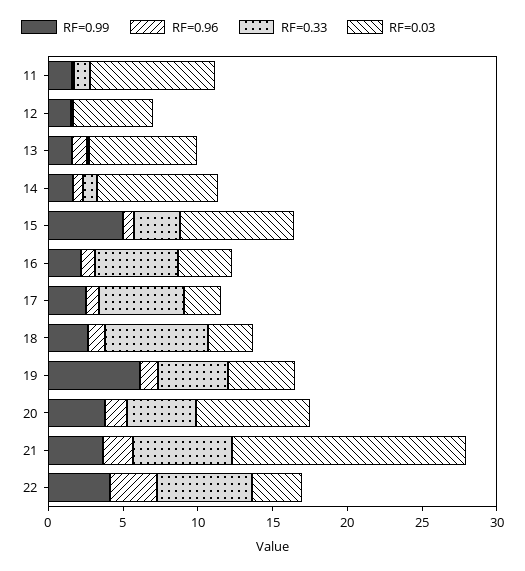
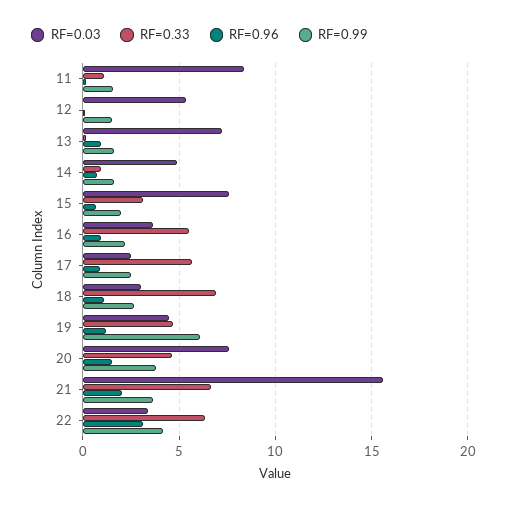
  {
    "RF=0.99": {
      "11": 1.5,
      "12": 1.5,
      "13": 1.5,
      "14": 1.5,
-     "15": 5,
+     "15": 2,
      "16": 2,
      "17": 2.5,
      "18": 2.5,
      "19": 6,
      "20": 4,
      "21": 3.5,
      "22": 4
    },
    "RF=0.96": {
      "11": 0,
      "12": 0,
      "13": 1,
      "14": 0.5,
      "15": 0.5,
      "16": 1,
      "17": 1,
      "18": 1,
      "19": 1,
      "20": 1.5,
      "21": 2,
      "22": 3
    },
    "RF=0.33": {
      "11": 1,
      "12": 0,
      "13": 0,
      "14": 1,
      "15": 3,
      "16": 5.5,
      "17": 5.5,
      "18": 7,
      "19": 4.5,
      "20": 4.5,
      "21": 6.5,
      "22": 6.5
    },
    "RF=0.03": {
      "11": 8.5,
      "12": 5.5,
      "13": 7.5,
-     "14": 8,
+     "14": 5,
      "15": 7.5,
      "16": 3.5,
      "17": 2.5,
      "18": 3,
      "19": 4.5,
      "20": 7.5,
      "21": 15.5,
      "22": 3.5
    }
  }

